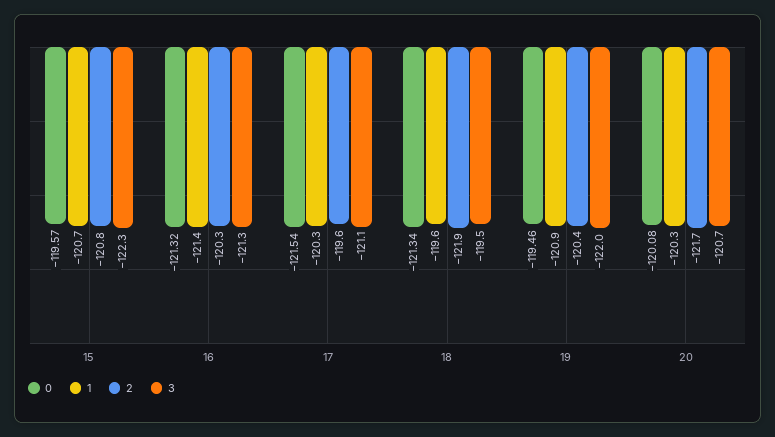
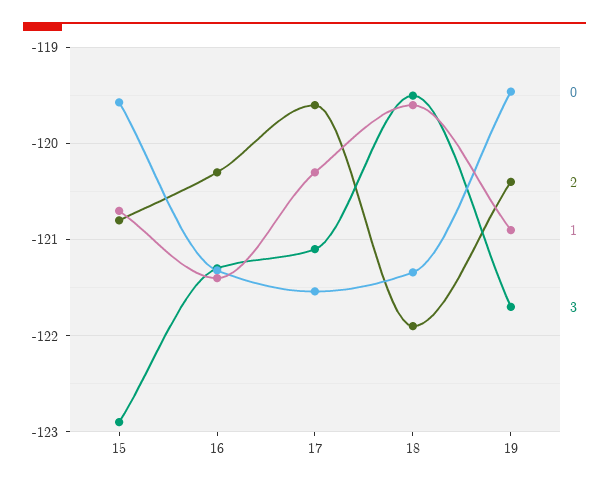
  {
    "0": {
      "15": -119.57,
      "16": -121.32,
      "17": -121.54,
      "18": -121.34,
-     "19": -119.46,
+     "19": -119.46
-     "20": -120.08
    },
    "1": {
      "15": -120.7,
      "16": -121.4,
      "17": -120.3,
      "18": -119.6,
-     "19": -120.9,
+     "19": -120.9
-     "20": -120.3
    },
    "2": {
      "15": -120.8,
      "16": -120.3,
      "17": -119.6,
      "18": -121.9,
-     "19": -120.4,
+     "19": -120.4
-     "20": -121.7
    },
    "3": {
-     "15": -122.3,
+     "15": -122.9,
      "16": -121.3,
      "17": -121.1,
      "18": -119.5,
-     "19": -122,
+     "19": -121.7
-     "20": -120.7
    }
  }

